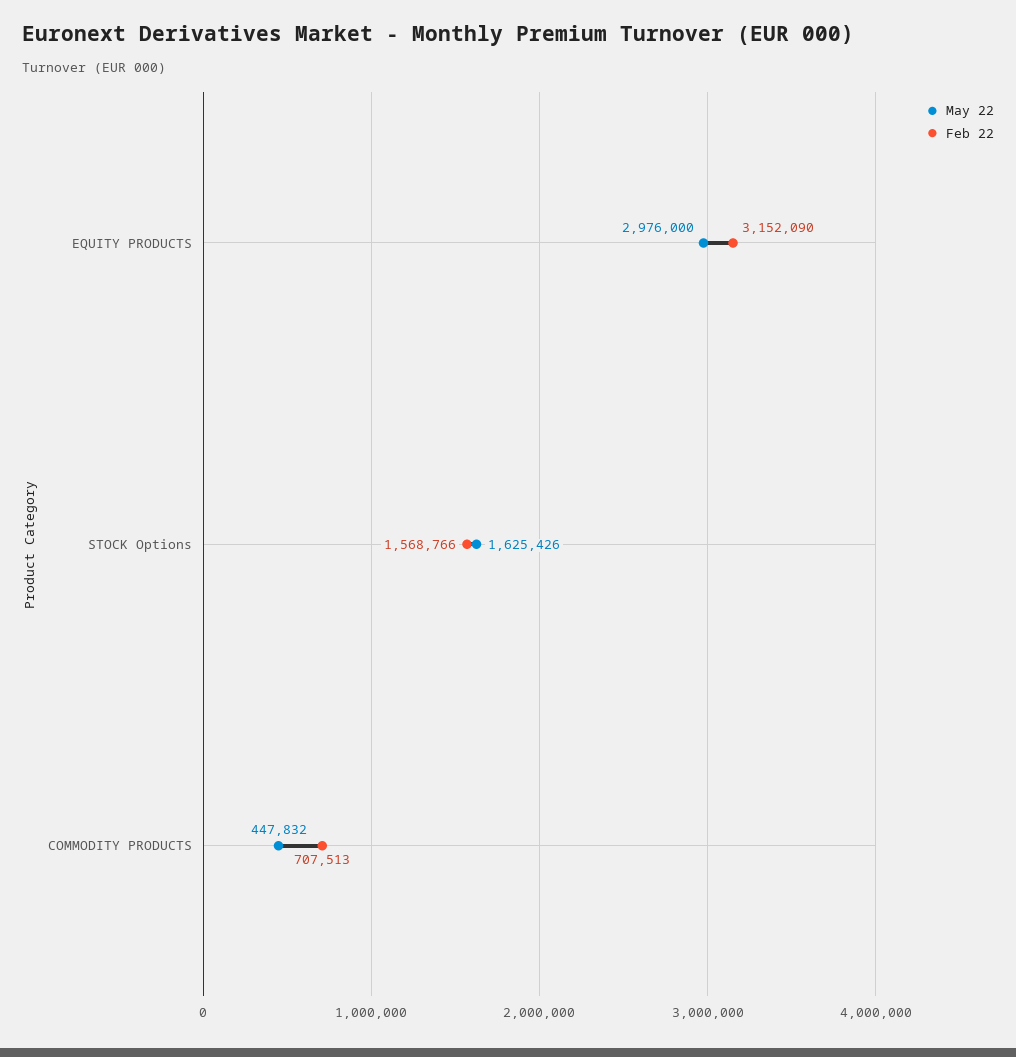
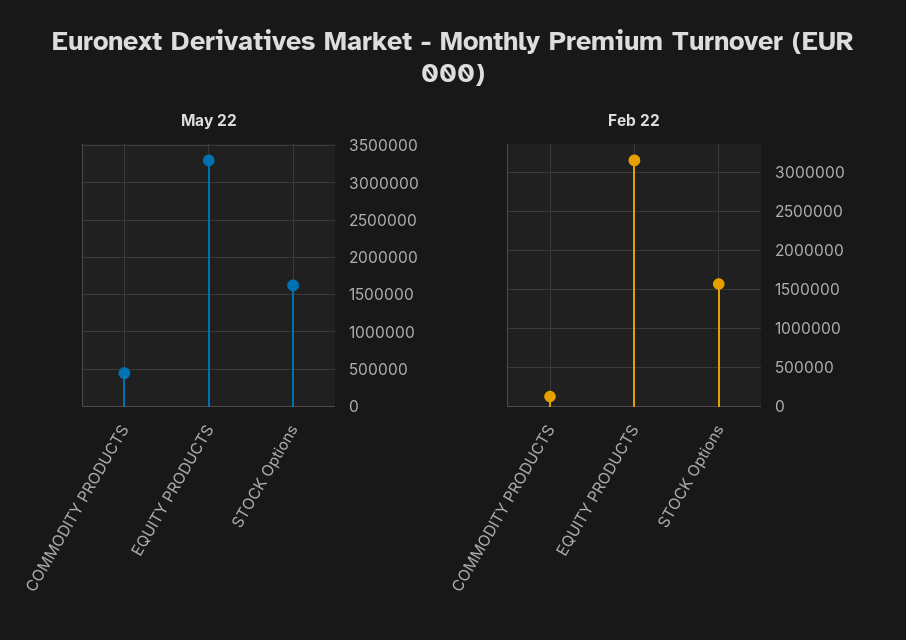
  {
    "May 22": {
-     "EQUITY PRODUCTS": 2976000,
+     "EQUITY PRODUCTS": 3300000,
      "STOCK Options": 1625426,
      "COMMODITY PRODUCTS": 447832
    },
    "Feb 22": {
      "EQUITY PRODUCTS": 3152090,
      "STOCK Options": 1568766,
-     "COMMODITY PRODUCTS": 707513
+     "COMMODITY PRODUCTS": 100000
    }
  }

